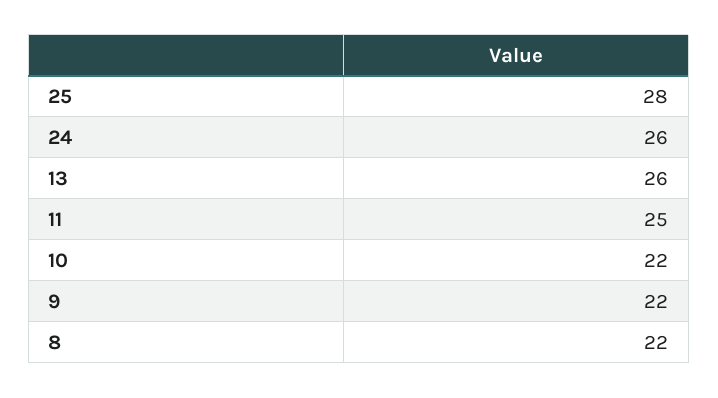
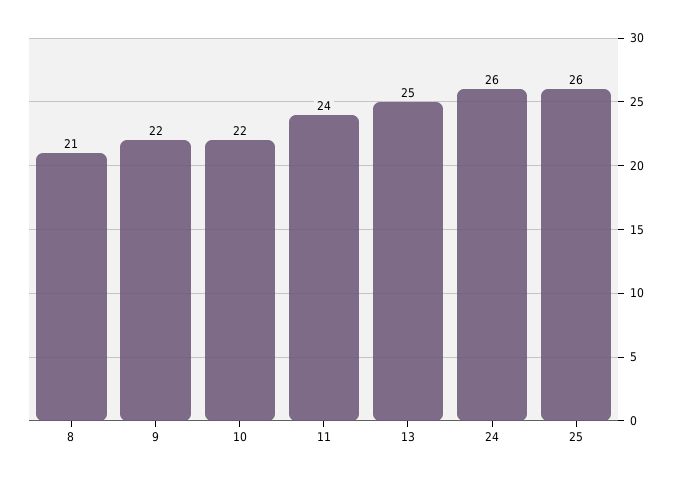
  {
-   "25": 28,
+   "25": 26,
    "24": 26,
-   "13": 26,
+   "13": 25,
-   "11": 25,
+   "11": 24,
    "10": 22,
    "9": 22,
-   "8": 22
+   "8": 21
  }

